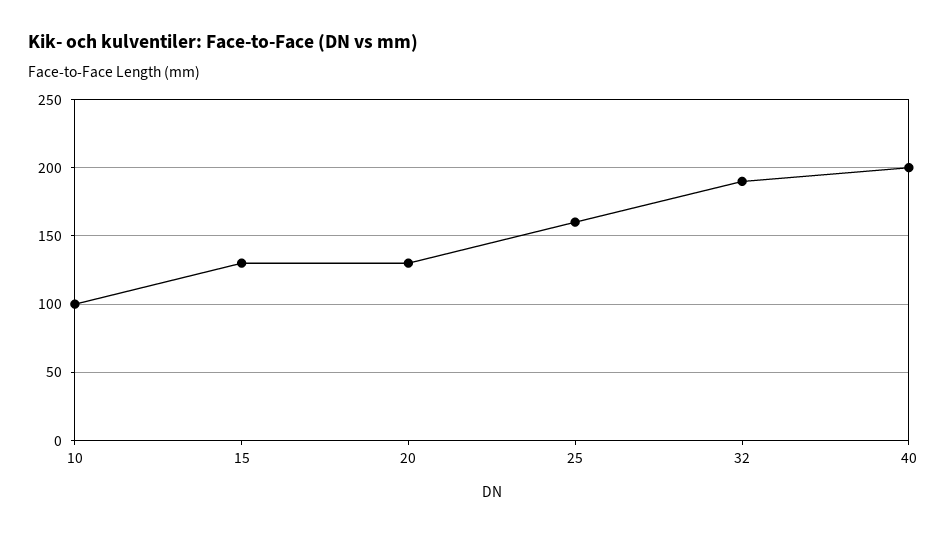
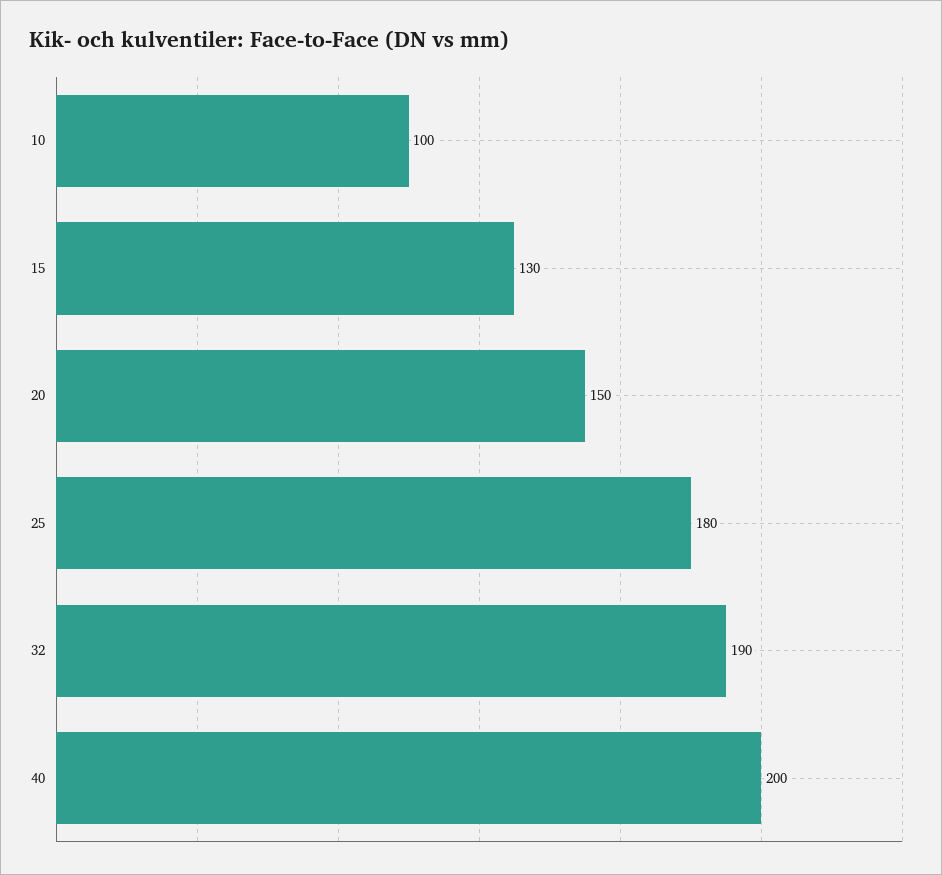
  {
    "10": 100,
    "15": 130,
-   "20": 130,
+   "20": 150,
-   "25": 160,
+   "25": 180,
    "32": 190,
    "40": 200
  }

